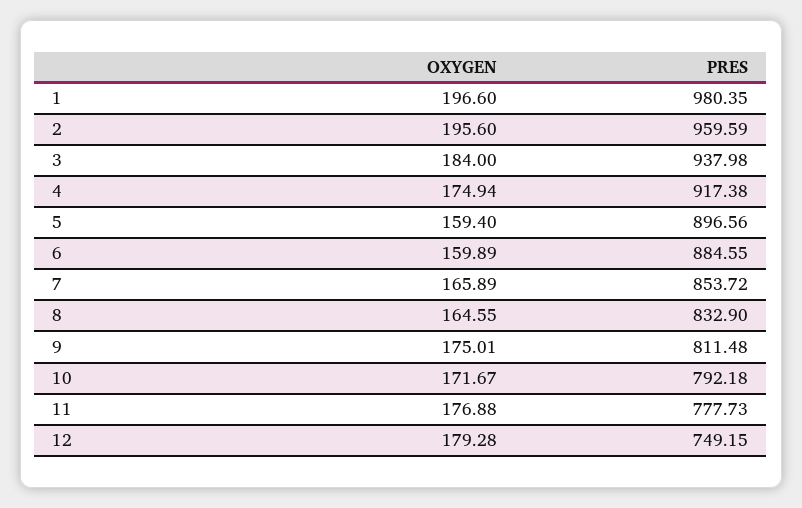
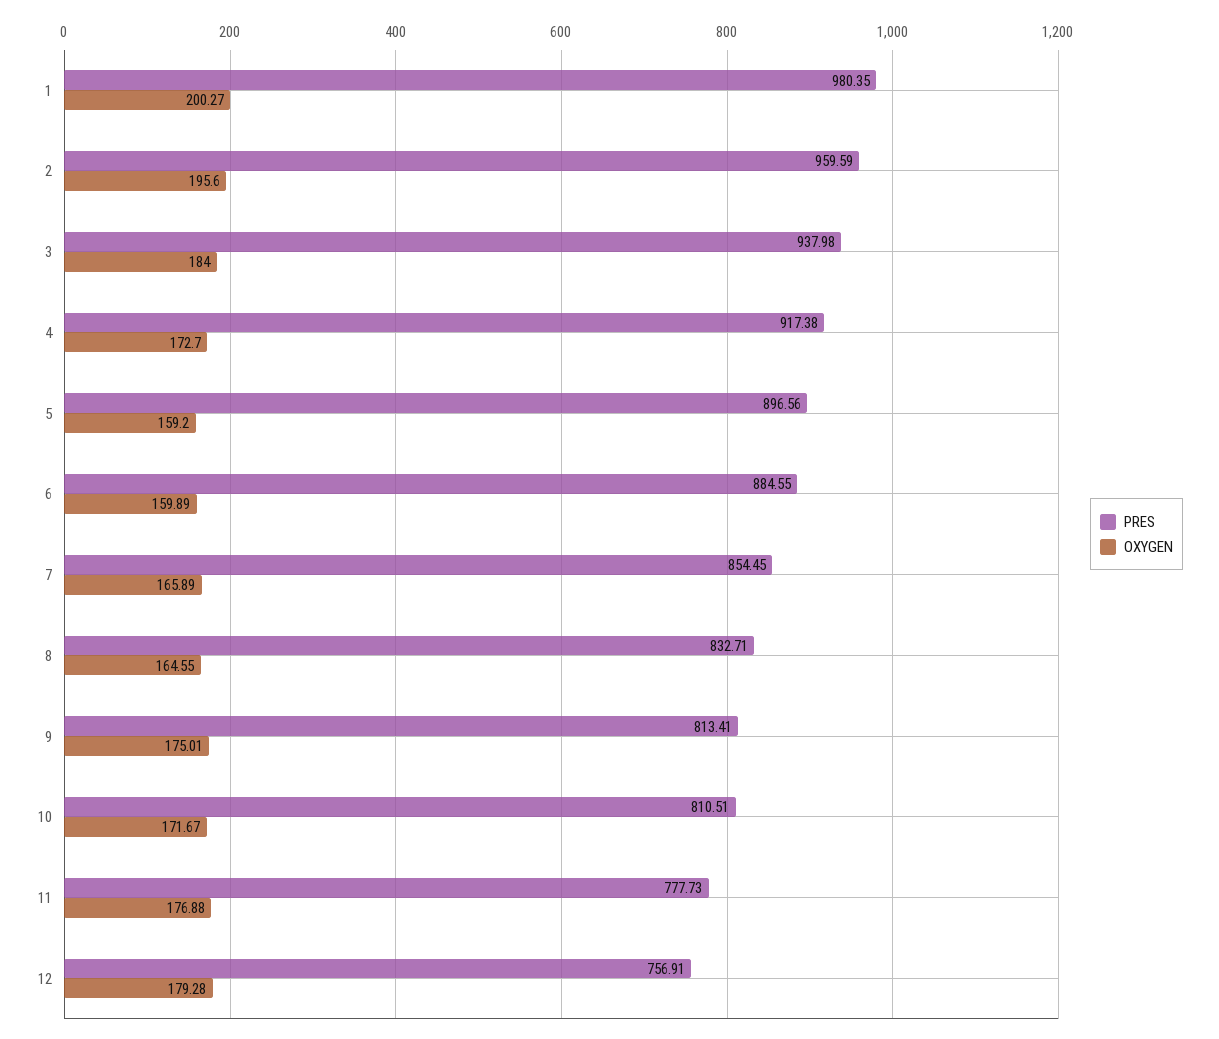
  {
    "OXYGEN": {
-     "1": 196.6,
+     "1": 200.27,
      "2": 195.6,
      "3": 184,
-     "4": 174.94,
+     "4": 172.7,
-     "5": 159.4,
+     "5": 159.2,
      "6": 159.89,
      "7": 165.89,
      "8": 164.55,
      "9": 175.01,
      "10": 171.67,
      "11": 176.88,
      "12": 179.28
    },
    "PRES": {
      "1": 980.35,
      "2": 959.59,
      "3": 937.98,
      "4": 917.38,
      "5": 896.56,
      "6": 884.55,
-     "7": 853.72,
+     "7": 854.45,
-     "8": 832.9,
+     "8": 832.71,
-     "9": 811.48,
+     "9": 813.41,
-     "10": 792.18,
+     "10": 810.51,
      "11": 777.73,
-     "12": 749.15
+     "12": 756.91
    }
  }

